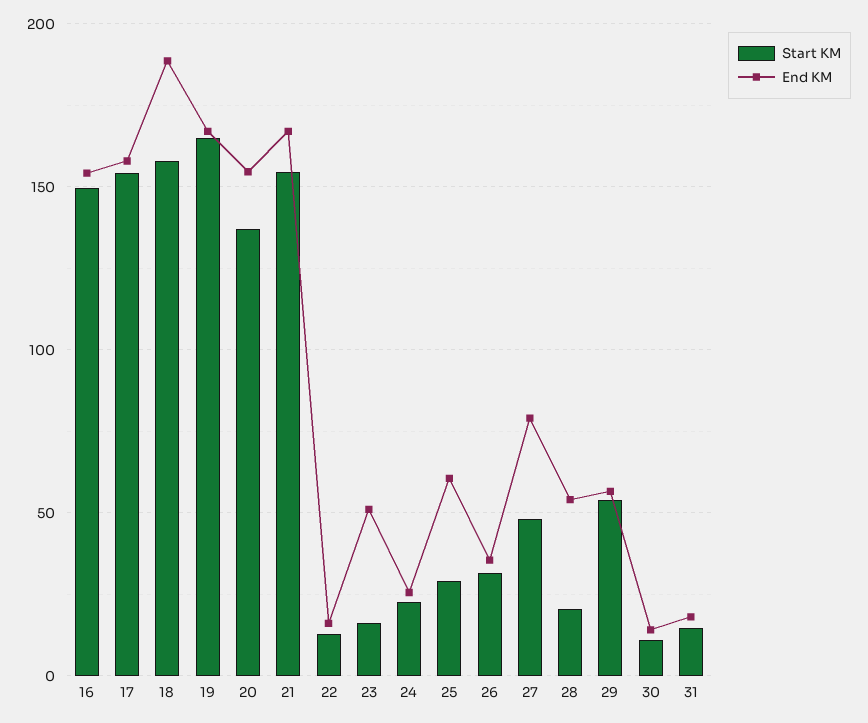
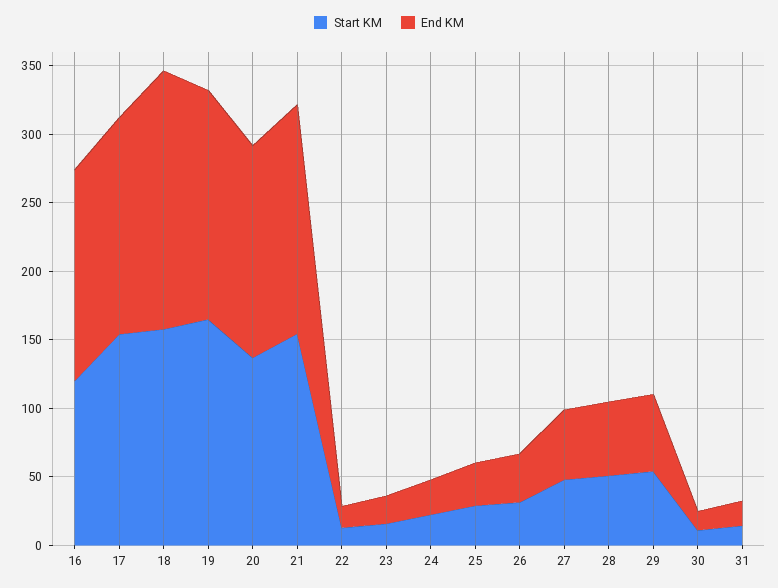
  {
    "Start KM": {
-     "16": 150,
+     "16": 120,
      "17": 155,
      "18": 160,
      "19": 165,
      "20": 135,
      "21": 155,
      "22": 15,
      "23": 15,
      "24": 25,
      "25": 30,
      "26": 30,
      "27": 50,
-     "28": 20,
+     "28": 50,
      "29": 55,
      "30": 10,
      "31": 15
    },
    "End KM": {
      "16": 155,
      "17": 160,
      "18": 190,
      "19": 165,
      "20": 155,
      "21": 165,
      "22": 15,
-     "23": 50,
+     "23": 20,
      "24": 25,
-     "25": 60,
+     "25": 30,
      "26": 35,
-     "27": 80,
+     "27": 50,
      "28": 55,
      "29": 55,
      "30": 15,
      "31": 20
    }
  }

